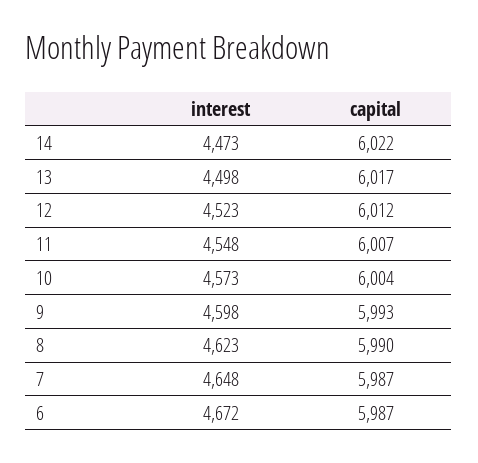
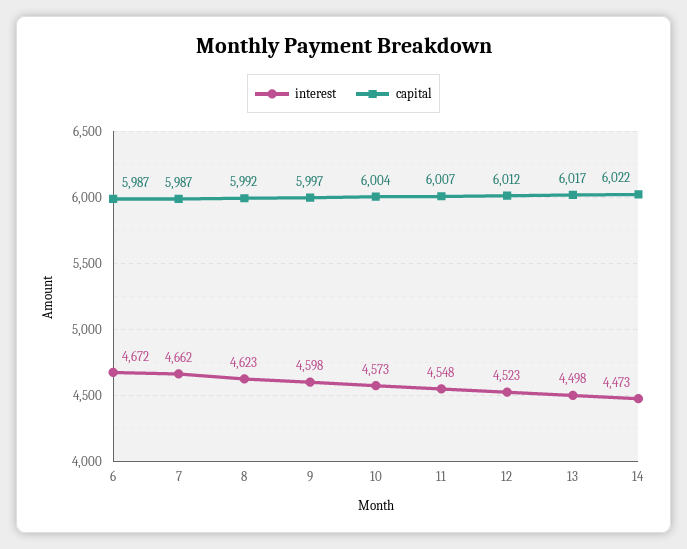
  {
    "interest": {
      "14": 4473,
      "13": 4498,
      "12": 4523,
      "11": 4548,
      "10": 4573,
      "9": 4598,
      "8": 4623,
-     "7": 4648,
+     "7": 4662,
      "6": 4672
    },
    "capital": {
      "14": 6022,
      "13": 6017,
      "12": 6012,
      "11": 6007,
      "10": 6004,
-     "9": 5993,
+     "9": 5997,
-     "8": 5990,
+     "8": 5992,
      "7": 5987,
      "6": 5987
    }
  }

